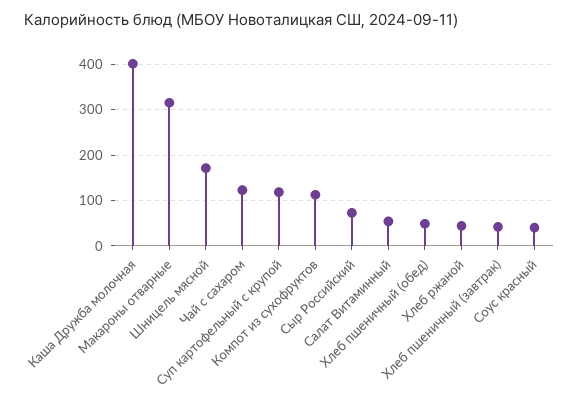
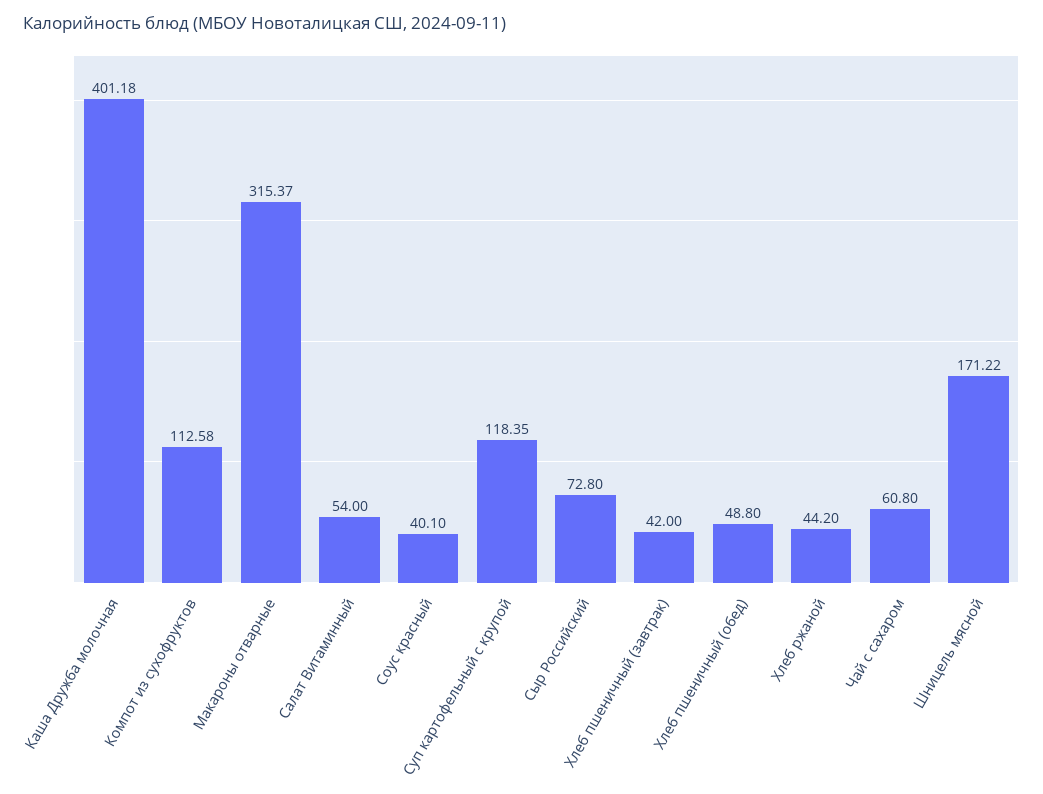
  {
    "Каша Дружба молочная": 401.18,
    "Макароны отварные": 315.37,
    "Шницель мясной": 171.22,
-   "Чай с сахаром": 120,
+   "Чай с сахаром": 60.8,
    "Суп картофельный с крупой": 118.35,
    "Компот из сухофруктов": 112.58,
    "Сыр Российский": 72.8,
    "Салат Витаминный": 54,
    "Хлеб пшеничный (обед)": 48.8,
    "Хлеб ржаной": 44.2,
    "Хлеб пшеничный (завтрак)": 42,
    "Соус красный": 40.1
  }

